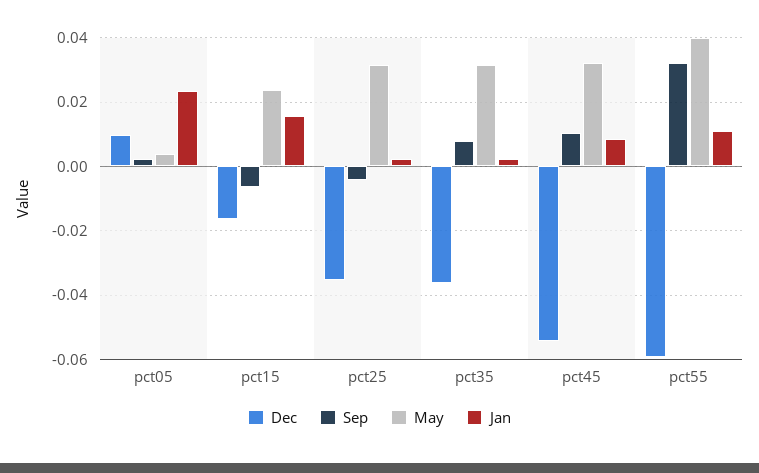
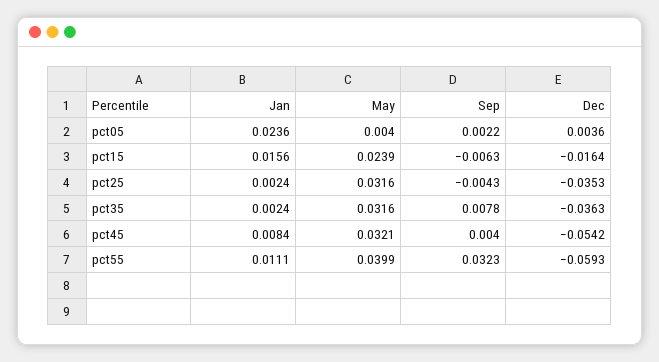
  {
    "Dec": {
-     "pct05": 0.01,
+     "pct05": 0.0036,
      "pct15": -0.0164,
      "pct25": -0.0353,
      "pct35": -0.0363,
      "pct45": -0.0542,
      "pct55": -0.0593
    },
    "Sep": {
      "pct05": 0.0022,
      "pct15": -0.0063,
      "pct25": -0.0043,
      "pct35": 0.0078,
-     "pct45": 0.01,
+     "pct45": 0.004,
      "pct55": 0.0323
    },
    "May": {
      "pct05": 0.004,
      "pct15": 0.0239,
      "pct25": 0.0316,
      "pct35": 0.0316,
      "pct45": 0.0321,
      "pct55": 0.0399
    },
    "Jan": {
      "pct05": 0.0236,
      "pct15": 0.0156,
      "pct25": 0.0024,
      "pct35": 0.0024,
      "pct45": 0.0084,
      "pct55": 0.0111
    }
  }

